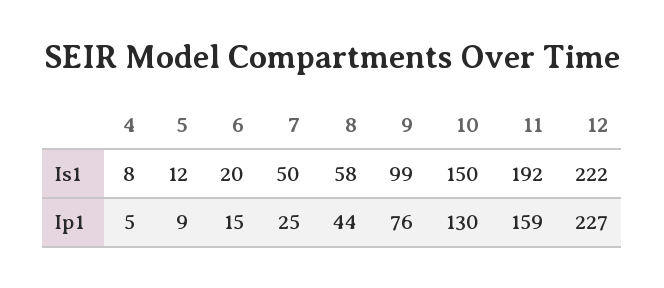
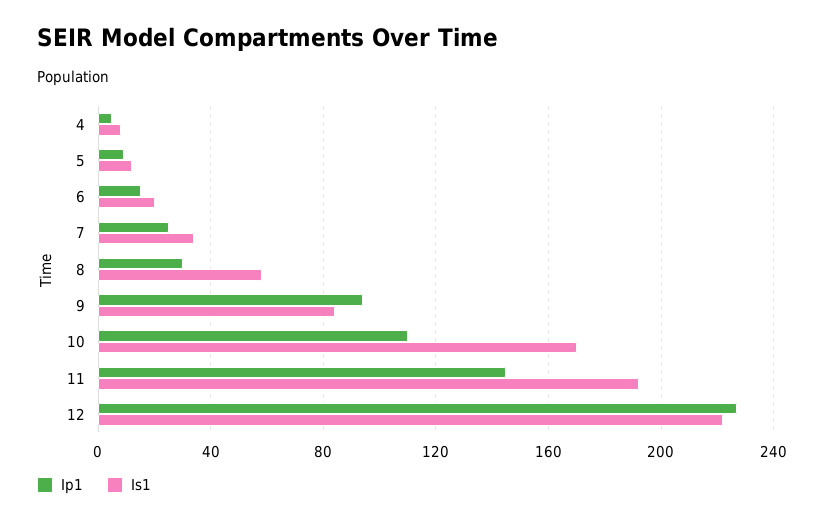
  {
    "Is1": {
      "4": 8,
      "5": 12,
      "6": 20,
-     "7": 50,
+     "7": 35,
      "8": 58,
-     "9": 99,
+     "9": 85,
-     "10": 150,
+     "10": 170,
      "11": 192,
      "12": 222
    },
    "Ip1": {
      "4": 5,
      "5": 9,
      "6": 15,
      "7": 25,
-     "8": 44,
+     "8": 30,
-     "9": 76,
+     "9": 95,
-     "10": 130,
+     "10": 110,
-     "11": 159,
+     "11": 145,
      "12": 227
    }
  }

